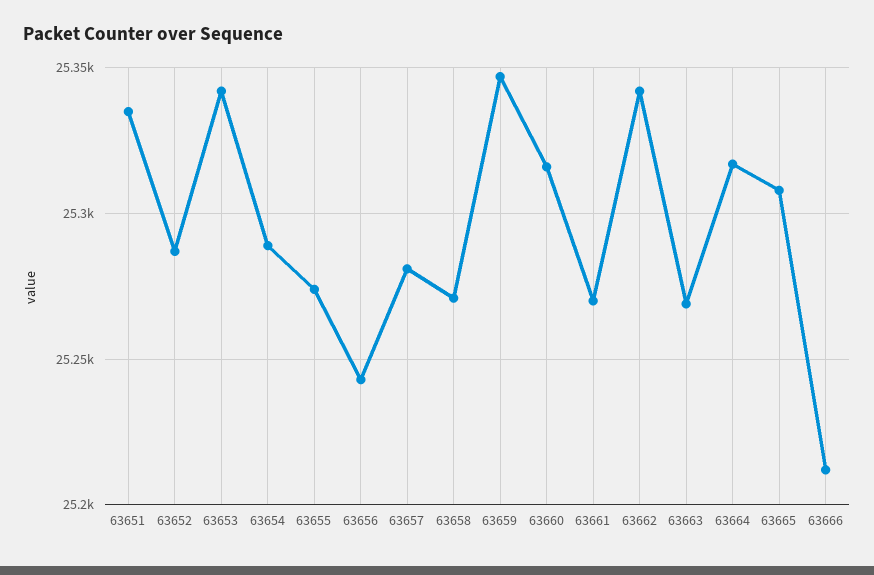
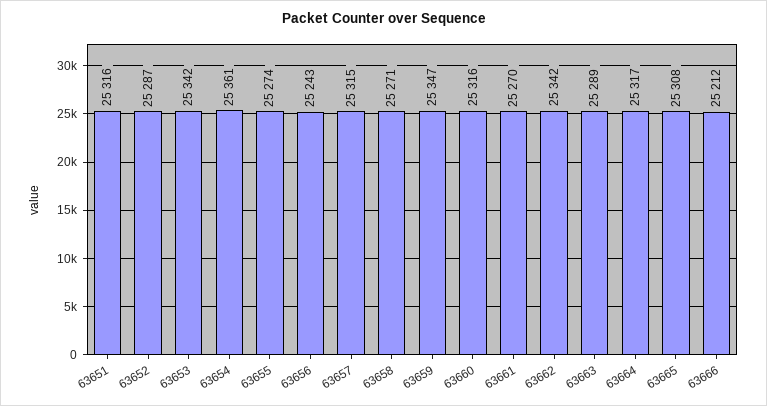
  {
-   "63651": 25335,
+   "63651": 25316,
    "63652": 25287,
    "63653": 25342,
-   "63654": 25290,
+   "63654": 25361,
    "63655": 25274,
    "63656": 25243,
-   "63657": 25280,
+   "63657": 25315,
    "63658": 25271,
    "63659": 25347,
    "63660": 25316,
    "63661": 25270,
    "63662": 25342,
-   "63663": 25270,
+   "63663": 25289,
    "63664": 25317,
    "63665": 25308,
    "63666": 25212
  }

